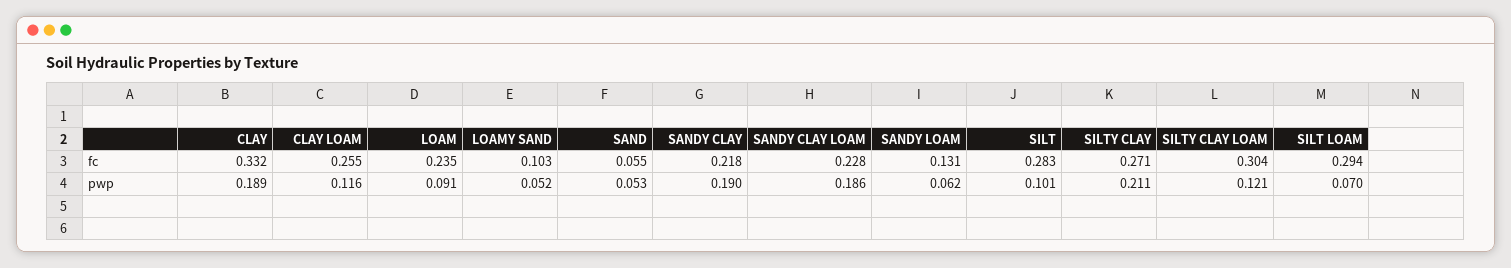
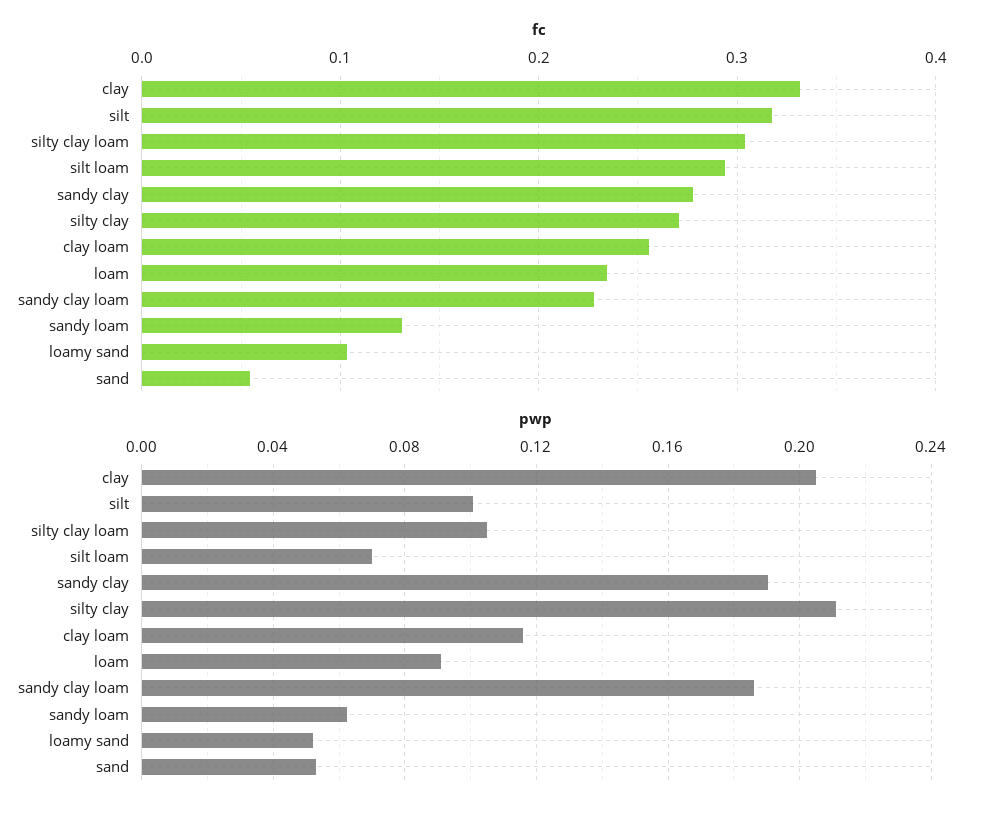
  {
    "fc": {
      "CLAY": 0.332,
      "CLAY LOAM": 0.255,
      "LOAM": 0.235,
      "LOAMY SAND": 0.103,
      "SAND": 0.055,
-     "SANDY CLAY": 0.218,
+     "SANDY CLAY": 0.28,
      "SANDY CLAY LOAM": 0.228,
      "SANDY LOAM": 0.131,
-     "SILT": 0.283,
+     "SILT": 0.32,
      "SILTY CLAY": 0.271,
      "SILTY CLAY LOAM": 0.304,
      "SILT LOAM": 0.294
    },
    "pwp": {
-     "CLAY": 0.189,
+     "CLAY": 0.205,
      "CLAY LOAM": 0.116,
      "LOAM": 0.091,
      "LOAMY SAND": 0.052,
      "SAND": 0.053,
      "SANDY CLAY": 0.19,
      "SANDY CLAY LOAM": 0.186,
      "SANDY LOAM": 0.062,
      "SILT": 0.101,
      "SILTY CLAY": 0.211,
-     "SILTY CLAY LOAM": 0.121,
+     "SILTY CLAY LOAM": 0.105,
      "SILT LOAM": 0.07
    }
  }

